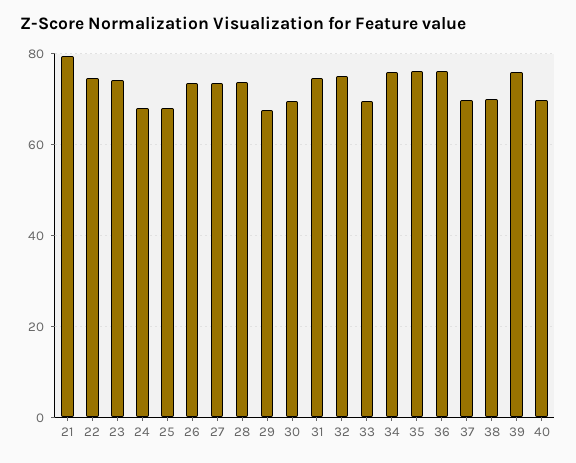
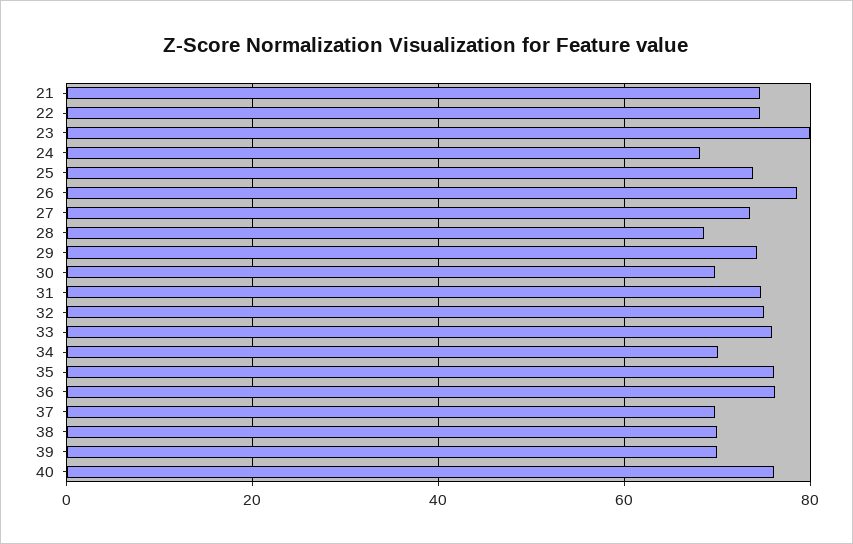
  {
-   "21": 80,
+   "21": 74,
    "22": 74,
-   "23": 74,
+   "23": 80,
    "24": 68,
-   "25": 68,
+   "25": 74,
-   "26": 74,
+   "26": 78,
    "27": 74,
-   "28": 74,
+   "28": 68,
-   "29": 68,
+   "29": 74,
    "30": 70,
    "31": 74,
    "32": 76,
-   "33": 70,
+   "33": 76,
-   "34": 76,
+   "34": 70,
    "35": 76,
    "36": 76,
    "37": 70,
    "38": 70,
-   "39": 76,
+   "39": 70,
-   "40": 70
+   "40": 76
  }

